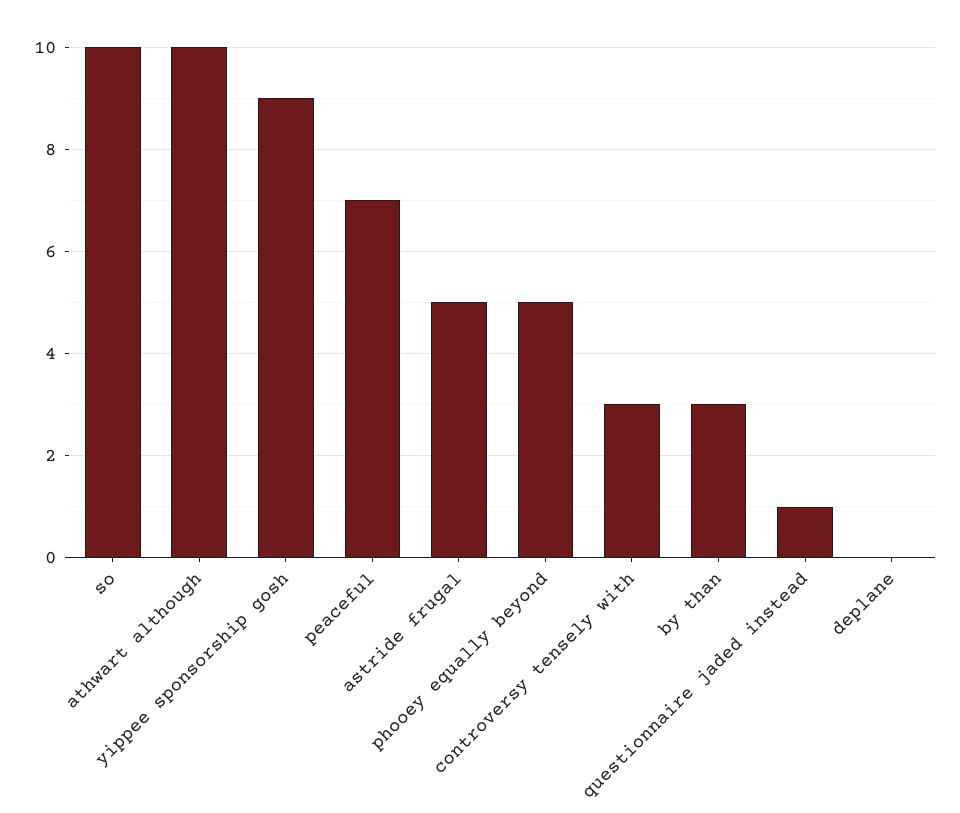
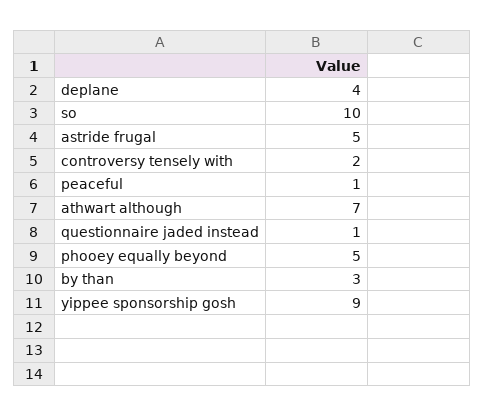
  {
    "so": 10,
-   "athwart although": 10,
+   "athwart although": 7,
    "yippee sponsorship gosh": 9,
-   "peaceful": 7,
+   "peaceful": 1,
    "astride frugal": 5,
    "phooey equally beyond": 5,
-   "controversy tensely with": 3,
+   "controversy tensely with": 2,
    "by than": 3,
    "questionnaire jaded instead": 1,
-   "deplane": 0
+   "deplane": 4
  }

